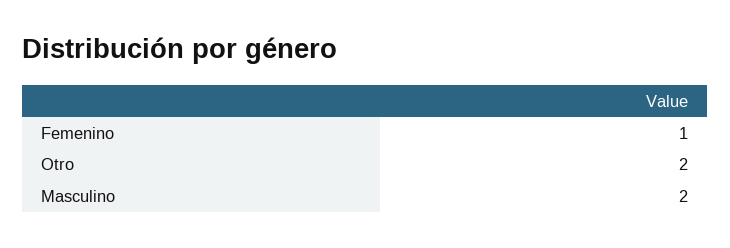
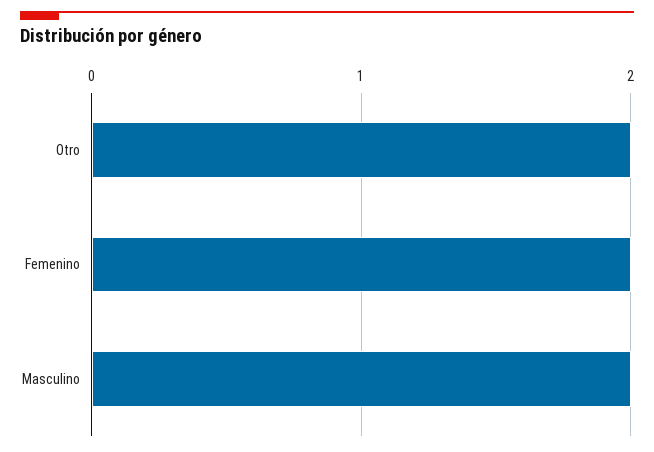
  {
-   "Femenino": 1,
+   "Femenino": 2,
    "Otro": 2,
    "Masculino": 2
  }

